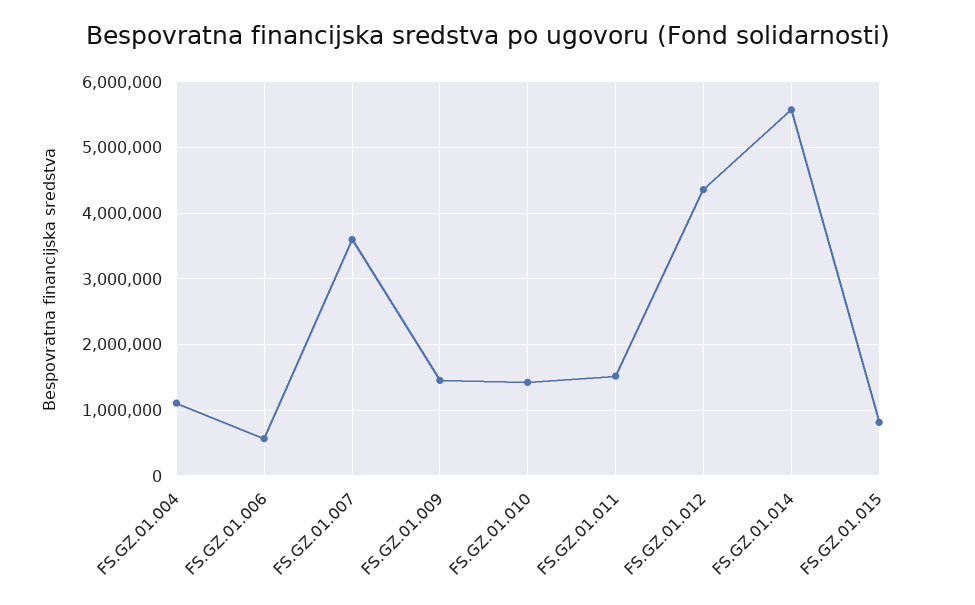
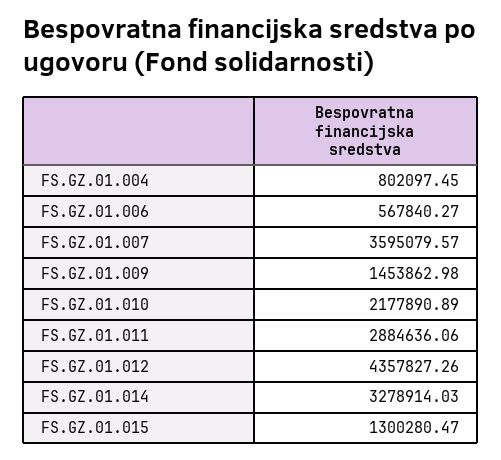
  {
-   "FS.GZ.01.004": 1100000,
+   "FS.GZ.01.004": 802097.45,
    "FS.GZ.01.006": 567840.27,
    "FS.GZ.01.007": 3595079.57,
    "FS.GZ.01.009": 1453862.98,
-   "FS.GZ.01.010": 1400000,
+   "FS.GZ.01.010": 2177890.89,
-   "FS.GZ.01.011": 1500000,
+   "FS.GZ.01.011": 2884636.06,
    "FS.GZ.01.012": 4357827.26,
-   "FS.GZ.01.014": 5600000,
+   "FS.GZ.01.014": 3278914.03,
-   "FS.GZ.01.015": 800000
+   "FS.GZ.01.015": 1300280.47
  }

